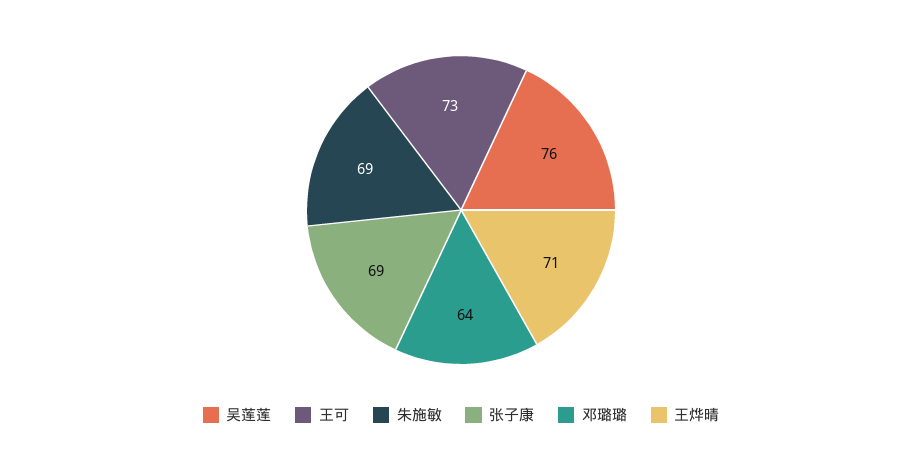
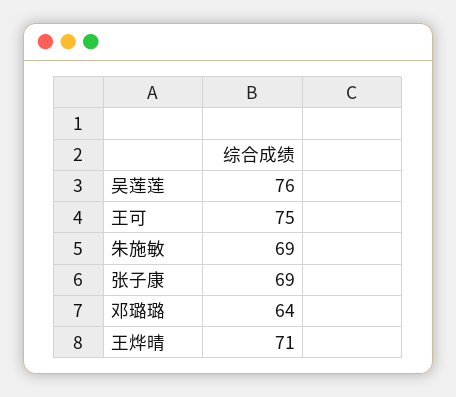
  {
    "吴莲莲": 76,
-   "王可": 73,
+   "王可": 75,
    "朱施敏": 69,
    "张子康": 69,
    "邓璐璐": 64,
    "王烨晴": 71
  }

